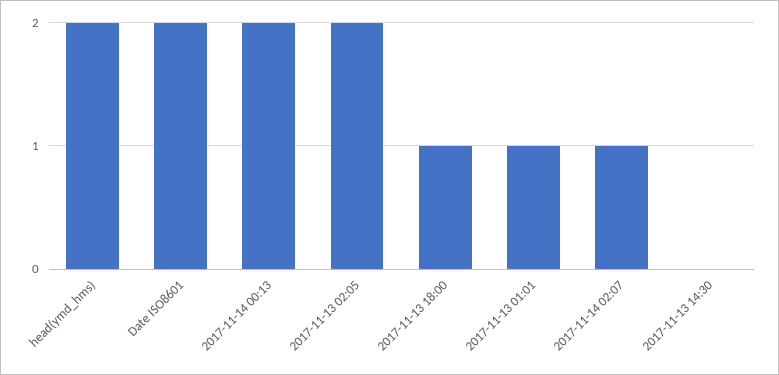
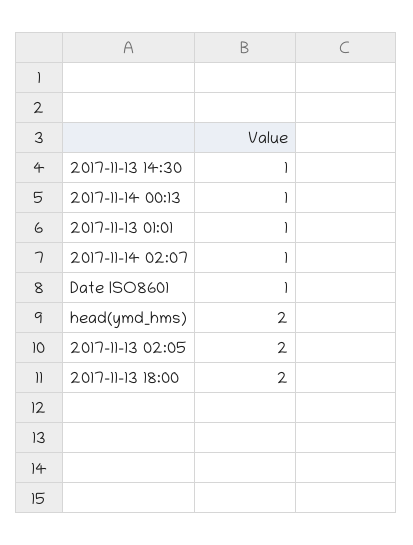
  {
    "head(ymd_hms)": 2,
-   "Date ISO8601": 2,
+   "Date ISO8601": 1,
-   "2017-11-14 00:13": 2,
+   "2017-11-14 00:13": 1,
    "2017-11-13 02:05": 2,
-   "2017-11-13 18:00": 1,
+   "2017-11-13 18:00": 2,
    "2017-11-13 01:01": 1,
    "2017-11-14 02:07": 1,
-   "2017-11-13 14:30": 0
+   "2017-11-13 14:30": 1
  }

